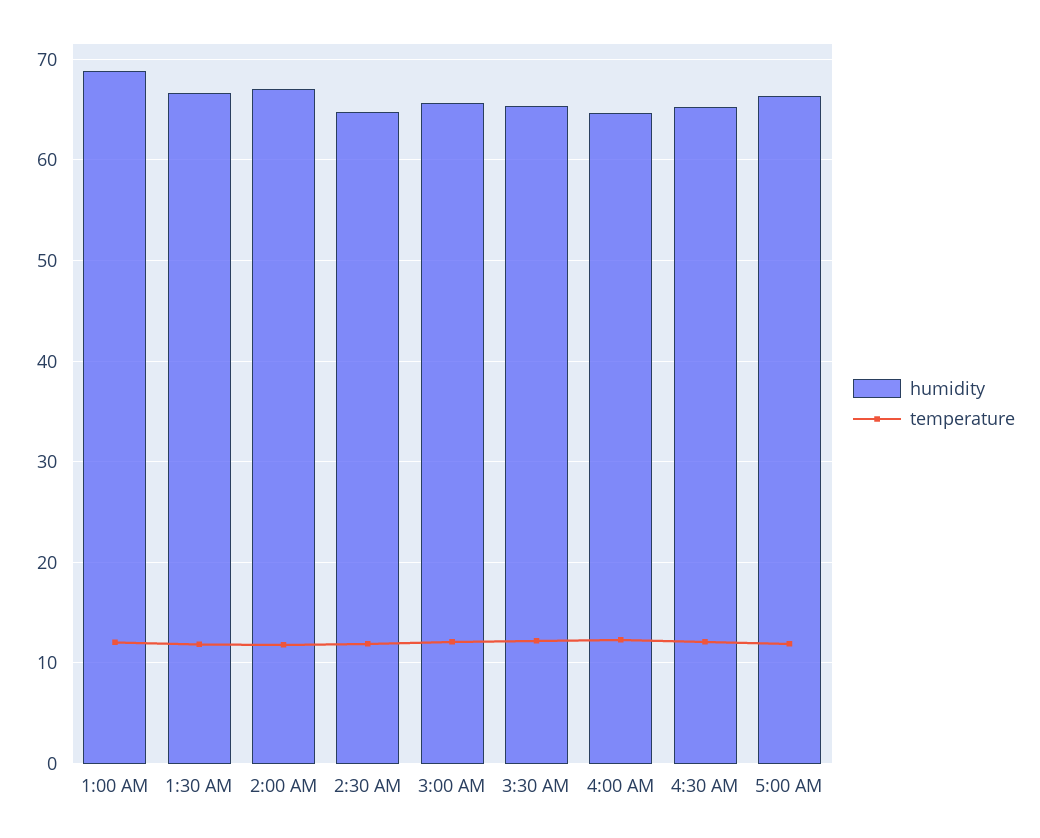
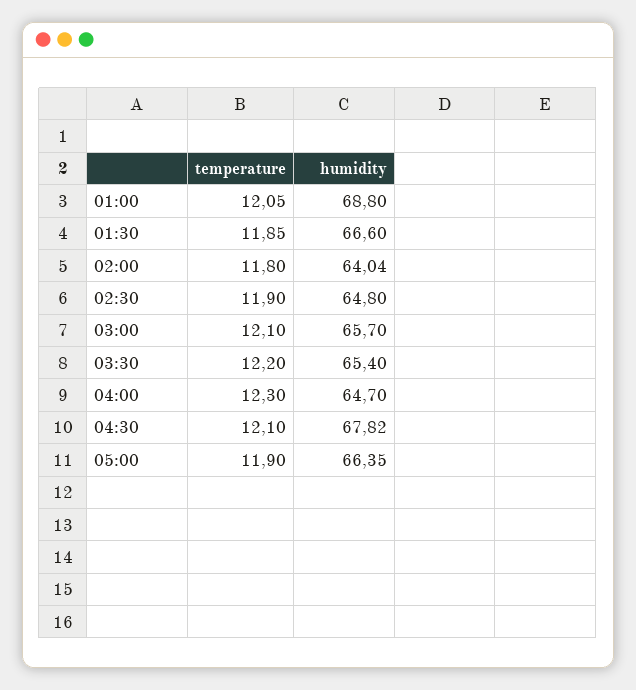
  {
    "humidity": {
      "1:00 AM": 68.8,
      "1:30 AM": 66.6,
-     "2:00 AM": 67,
+     "2:00 AM": 64.04,
      "2:30 AM": 64.8,
      "3:00 AM": 65.7,
      "3:30 AM": 65.4,
      "4:00 AM": 64.7,
-     "4:30 AM": 65,
+     "4:30 AM": 67.82,
      "5:00 AM": 66.35
    },
    "temperature": {
      "1:00 AM": 12.05,
      "1:30 AM": 11.85,
      "2:00 AM": 11.8,
      "2:30 AM": 11.9,
      "3:00 AM": 12.1,
      "3:30 AM": 12.2,
      "4:00 AM": 12.3,
      "4:30 AM": 12.1,
      "5:00 AM": 11.9
    }
  }

